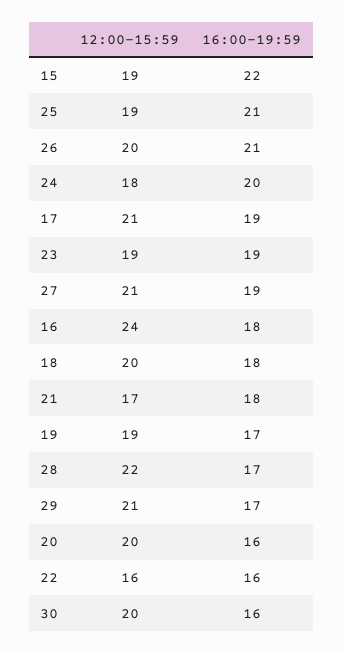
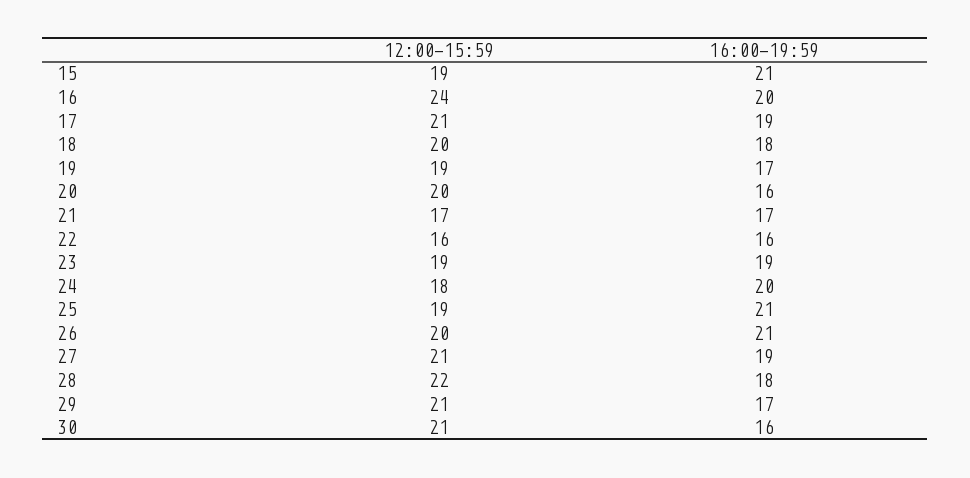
  {
    "12:00-15:59": {
      "15": 19,
      "25": 19,
      "26": 20,
      "24": 18,
      "17": 21,
      "23": 19,
      "27": 21,
      "16": 24,
      "18": 20,
      "21": 17,
      "19": 19,
      "28": 22,
      "29": 21,
      "20": 20,
      "22": 16,
-     "30": 20
+     "30": 21
    },
    "16:00-19:59": {
-     "15": 22,
+     "15": 21,
      "25": 21,
      "26": 21,
      "24": 20,
      "17": 19,
      "23": 19,
      "27": 19,
-     "16": 18,
+     "16": 20,
      "18": 18,
-     "21": 18,
+     "21": 17,
      "19": 17,
-     "28": 17,
+     "28": 18,
      "29": 17,
      "20": 16,
      "22": 16,
      "30": 16
    }
  }

